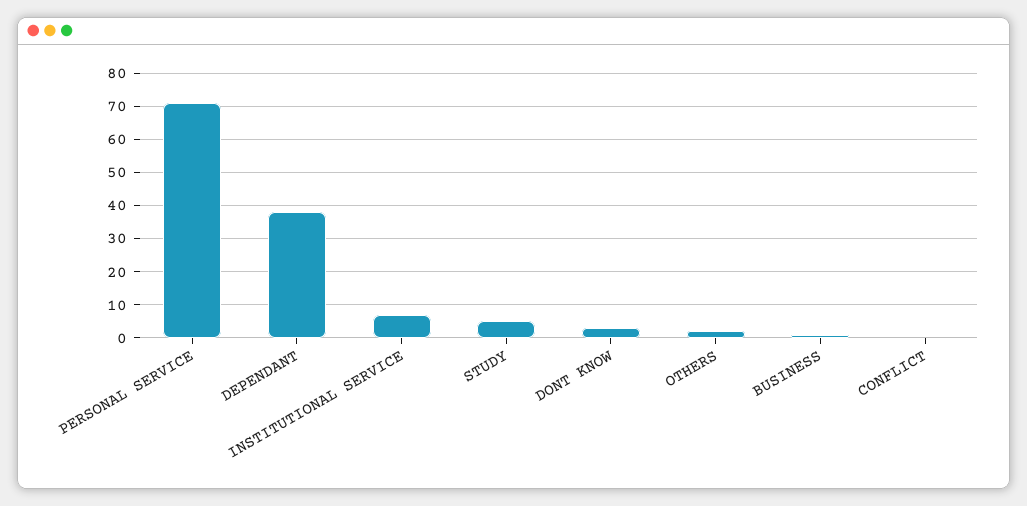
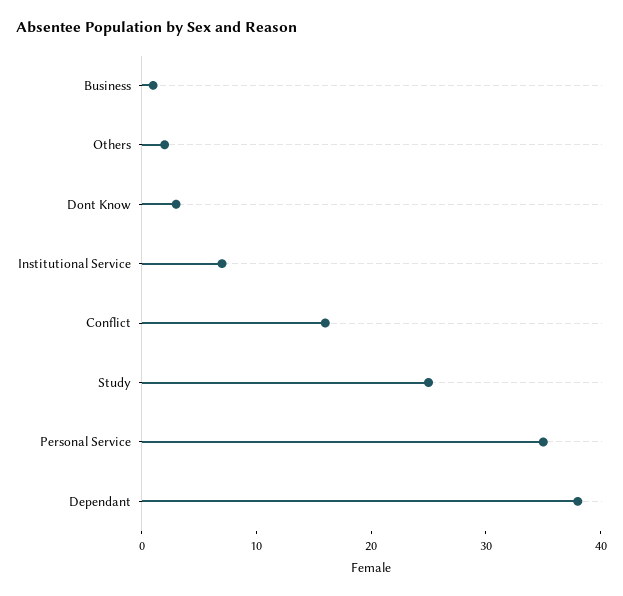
  {
-   "PERSONAL SERVICE": 70,
+   "PERSONAL SERVICE": 35,
    "DEPENDANT": 38,
    "INSTITUTIONAL SERVICE": 7,
-   "STUDY": 5,
+   "STUDY": 25,
    "DONT KNOW": 3,
    "OTHERS": 2,
    "BUSINESS": 1,
-   "CONFLICT": 0
+   "CONFLICT": 16
  }

